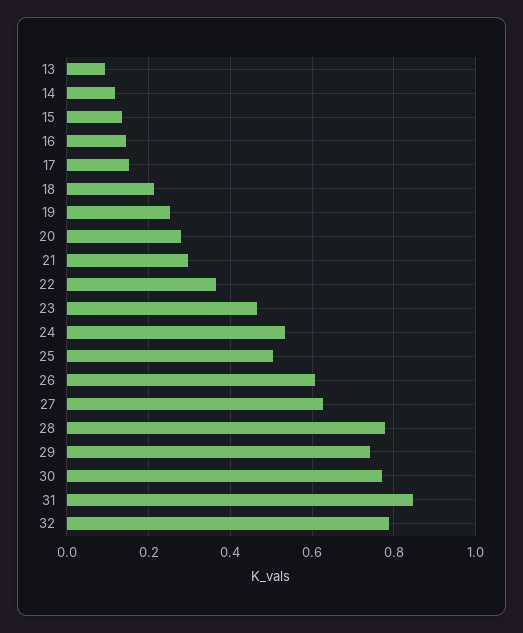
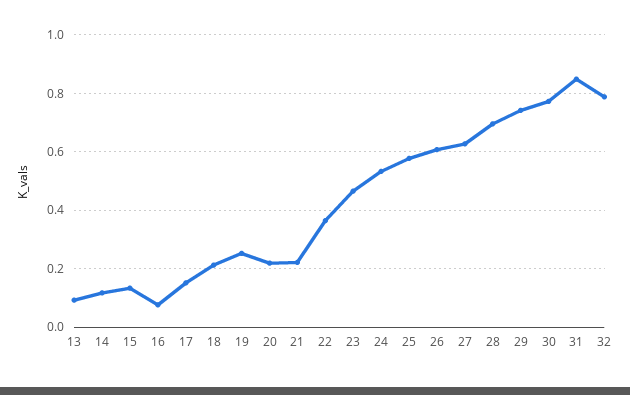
  {
    "13": 0.1,
    "14": 0.12,
    "15": 0.14,
-   "16": 0.14,
+   "16": 0.075,
    "17": 0.16,
    "18": 0.22,
    "19": 0.26,
-   "20": 0.28,
+   "20": 0.225,
-   "21": 0.3,
+   "21": 0.225,
    "22": 0.36,
    "23": 0.46,
    "24": 0.54,
-   "25": 0.5,
+   "25": 0.575,
    "26": 0.6,
    "27": 0.62,
-   "28": 0.78,
+   "28": 0.7,
    "29": 0.74,
    "30": 0.78,
    "31": 0.84,
    "32": 0.78
  }

